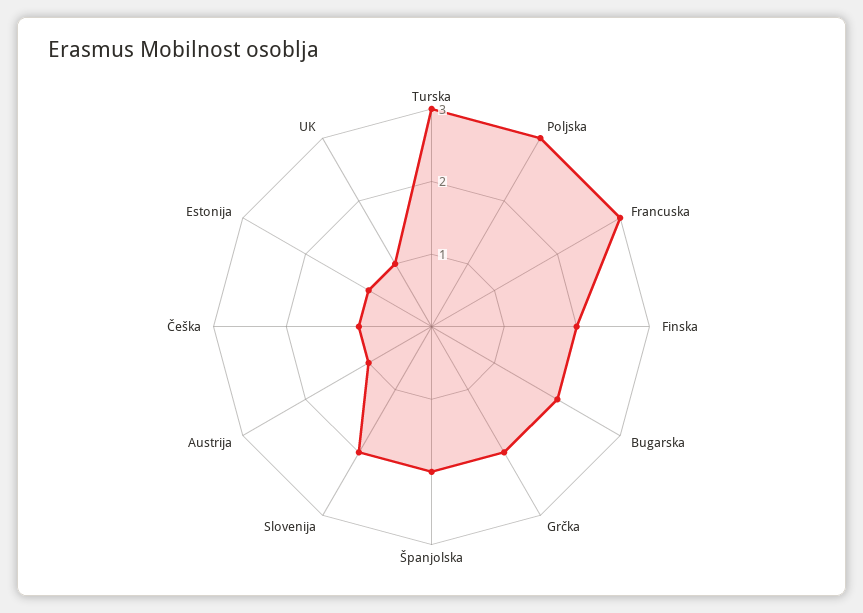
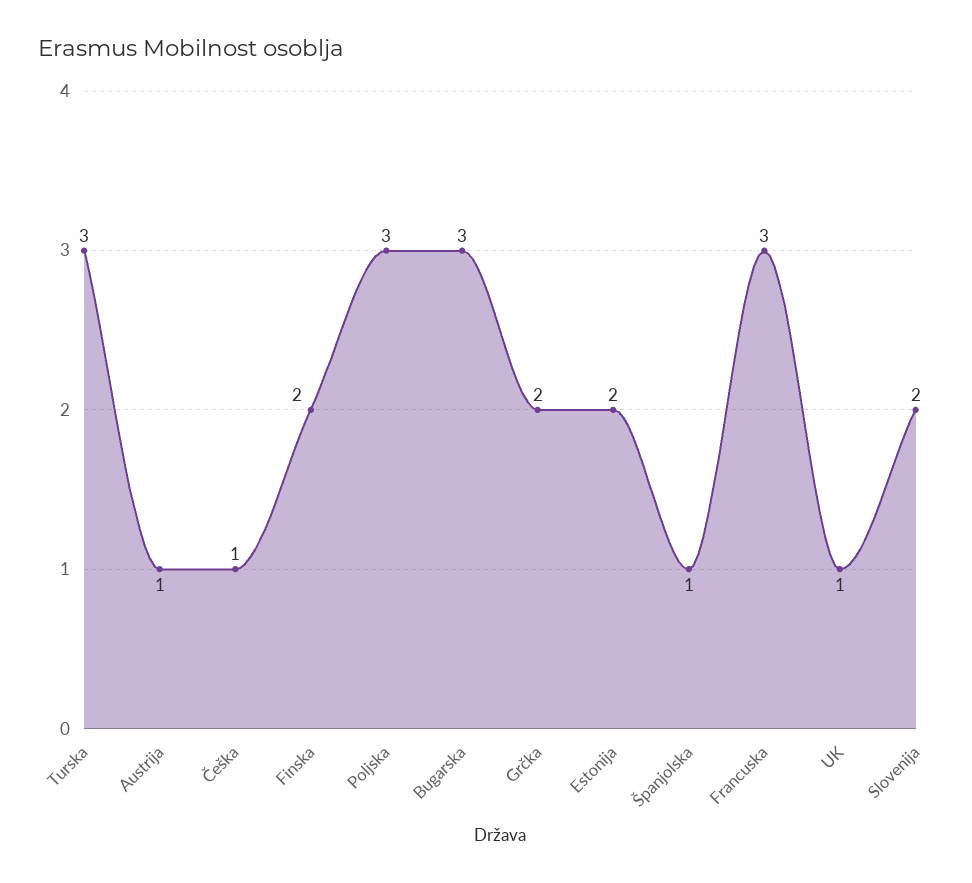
  {
    "Turska": 3,
    "Poljska": 3,
    "Francuska": 3,
    "Finska": 2,
-   "Bugarska": 2,
+   "Bugarska": 3,
    "Grčka": 2,
-   "Španjolska": 2,
+   "Španjolska": 1,
    "Slovenija": 2,
    "Austrija": 1,
    "Češka": 1,
-   "Estonija": 1,
+   "Estonija": 2,
    "UK": 1
  }

